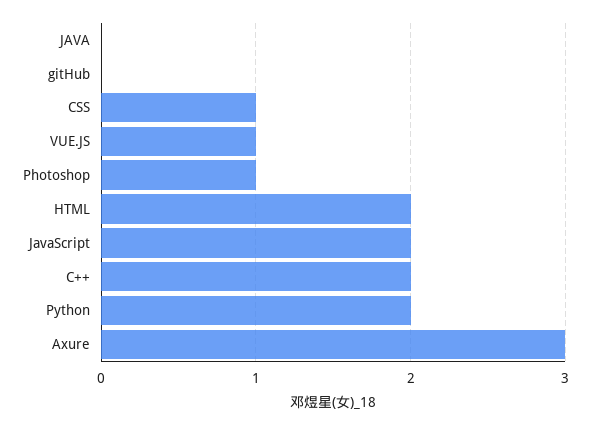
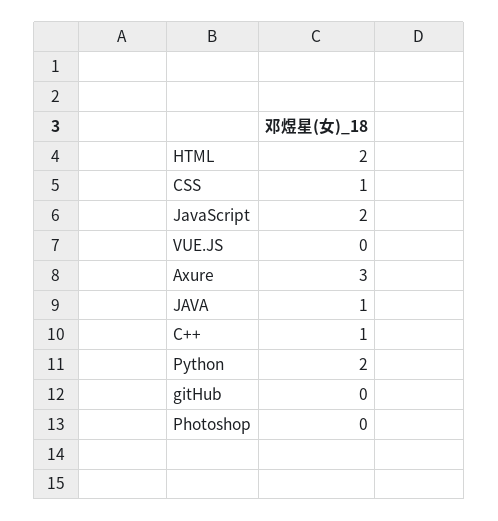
  {
-   "JAVA": 0,
+   "JAVA": 1,
    "gitHub": 0,
    "CSS": 1,
-   "VUE.JS": 1,
+   "VUE.JS": 0,
-   "Photoshop": 1,
+   "Photoshop": 0,
    "HTML": 2,
    "JavaScript": 2,
-   "C++": 2,
+   "C++": 1,
    "Python": 2,
    "Axure": 3
  }

